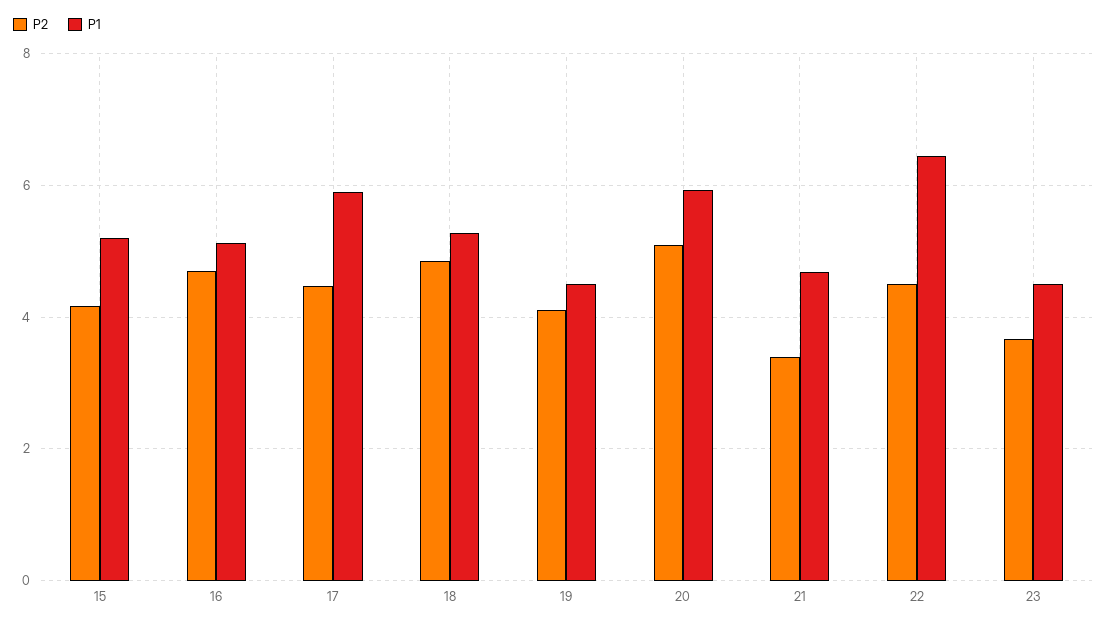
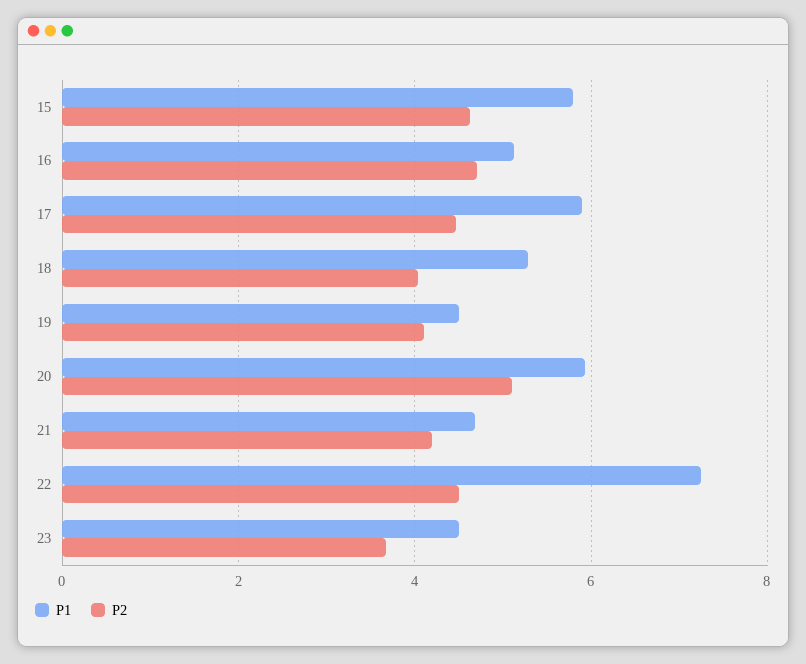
  {
    "P2": {
-     "15": 4.2,
+     "15": 4.6,
      "16": 4.8,
      "17": 4.4,
-     "18": 4.8,
+     "18": 4,
      "19": 4.2,
      "20": 5.2,
-     "21": 3.4,
+     "21": 4.2,
      "22": 4.6,
      "23": 3.6
    },
    "P1": {
-     "15": 5.2,
+     "15": 5.8,
      "16": 5.2,
      "17": 6,
      "18": 5.2,
      "19": 4.6,
      "20": 6,
      "21": 4.6,
-     "22": 6.4,
+     "22": 7.2,
      "23": 4.6
    }
  }

